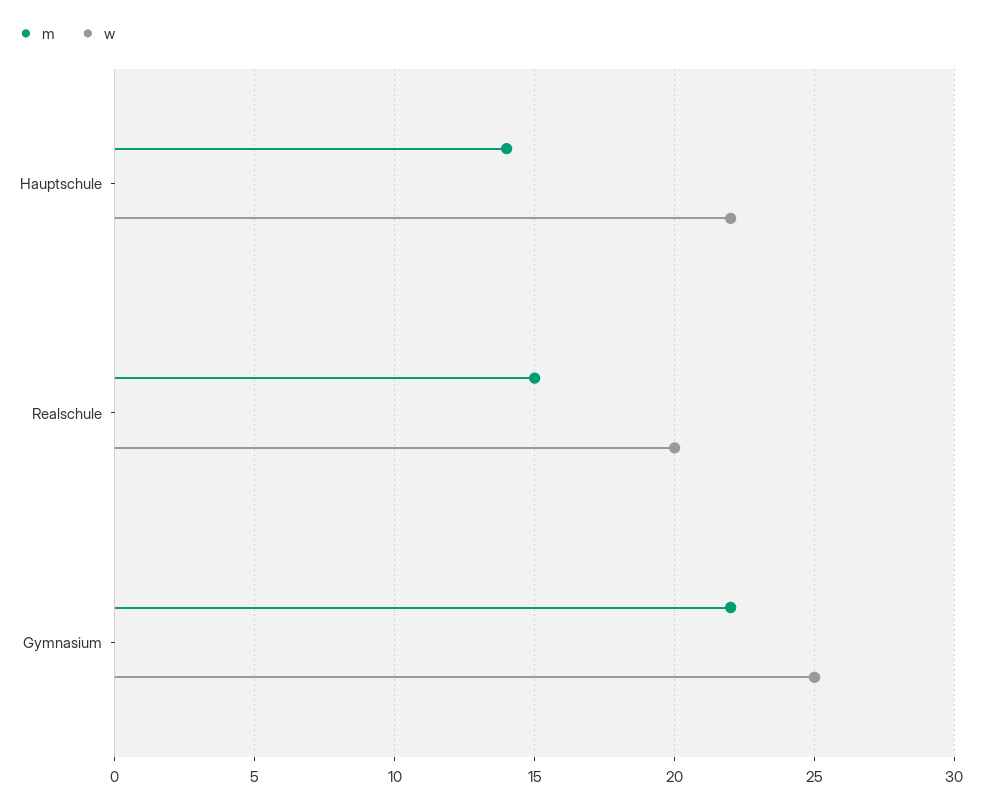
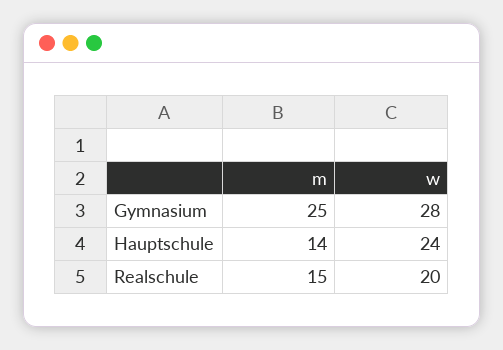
  {
    "m": {
      "Hauptschule": 14,
      "Realschule": 15,
-     "Gymnasium": 22
+     "Gymnasium": 25
    },
    "w": {
-     "Hauptschule": 22,
+     "Hauptschule": 24,
      "Realschule": 20,
-     "Gymnasium": 25
+     "Gymnasium": 28
    }
  }

